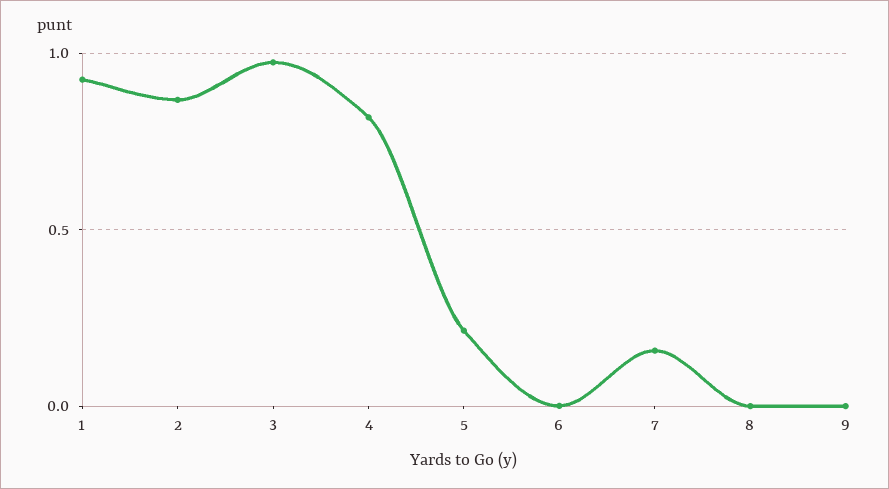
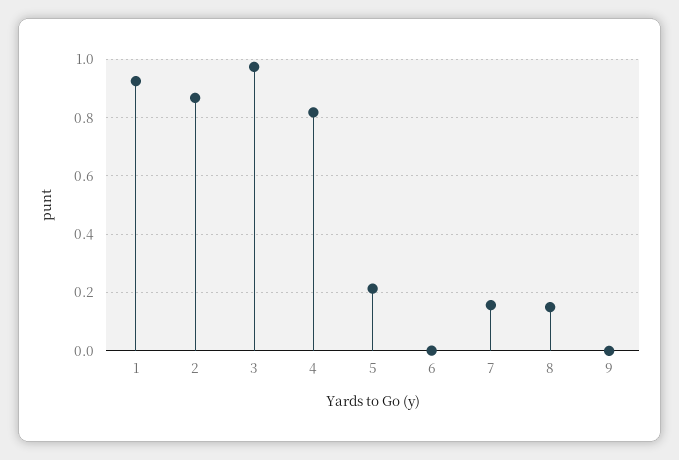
  {
    "1": 0.925,
    "2": 0.875,
    "3": 0.975,
    "4": 0.825,
    "5": 0.225,
    "6": 0,
    "7": 0.15,
-   "8": 0,
+   "8": 0.15,
    "9": 0
  }

